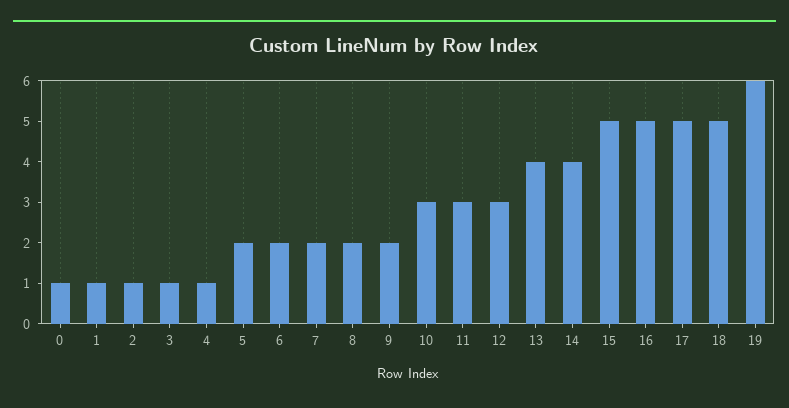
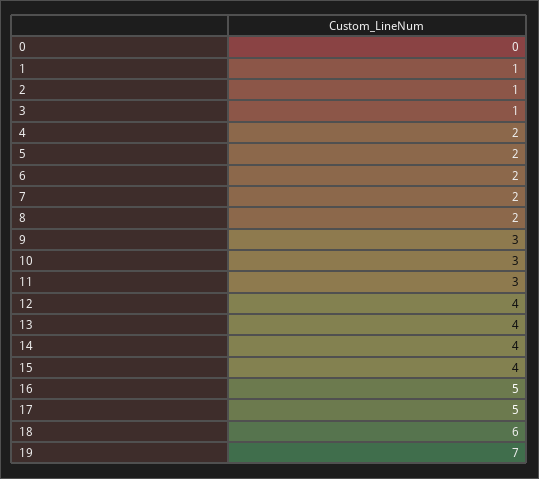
  {
-   "0": 1,
+   "0": 0,
    "1": 1,
    "2": 1,
    "3": 1,
-   "4": 1,
+   "4": 2,
    "5": 2,
    "6": 2,
    "7": 2,
    "8": 2,
-   "9": 2,
+   "9": 3,
    "10": 3,
    "11": 3,
-   "12": 3,
+   "12": 4,
    "13": 4,
    "14": 4,
-   "15": 5,
+   "15": 4,
    "16": 5,
    "17": 5,
-   "18": 5,
+   "18": 6,
-   "19": 6
+   "19": 7
  }

